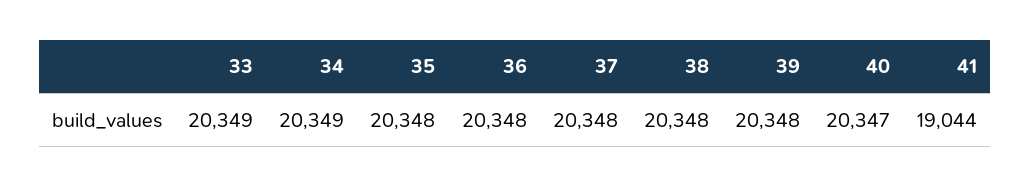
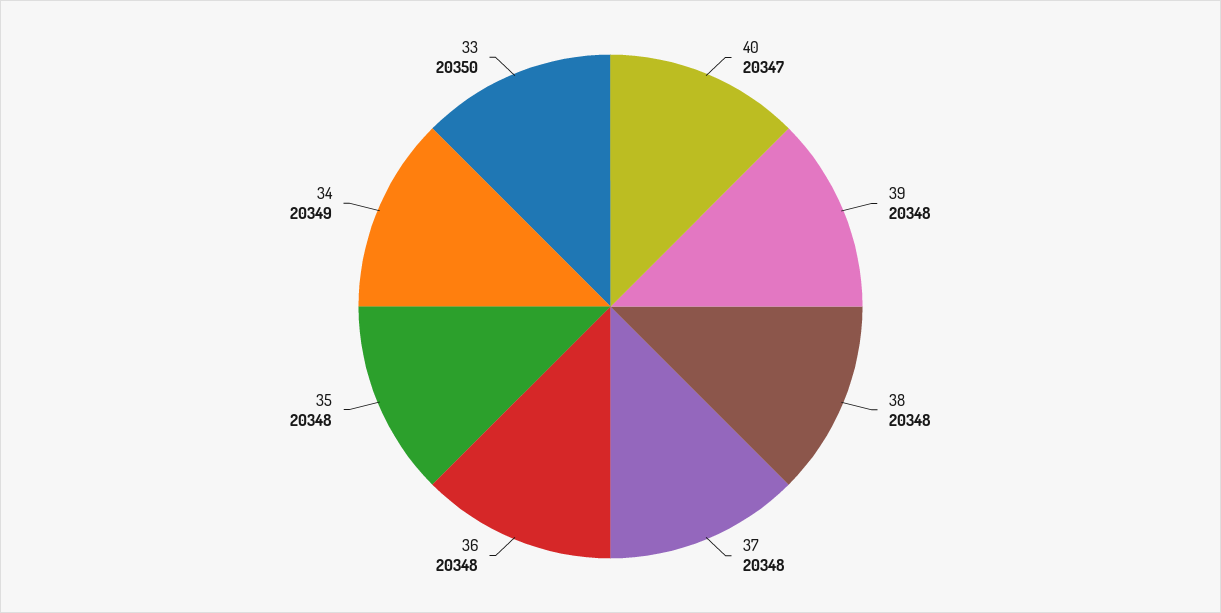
  {
-   "33": 20349,
+   "33": 20350,
    "34": 20349,
    "35": 20348,
    "36": 20348,
    "37": 20348,
    "38": 20348,
    "39": 20348,
-   "40": 20347,
+   "40": 20347
-   "41": 19044
  }

